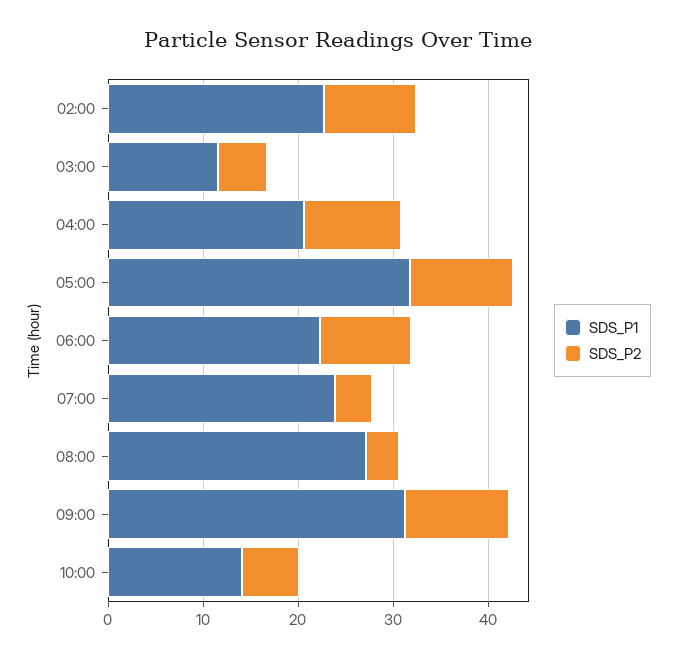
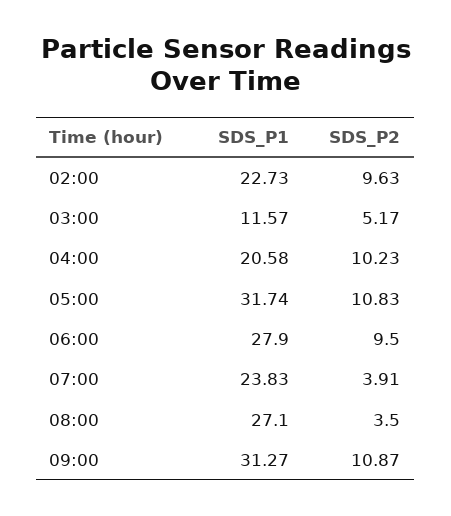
  {
    "SDS_P1": {
      "02:00": 22.73,
      "03:00": 11.57,
      "04:00": 20.58,
      "05:00": 31.74,
-     "06:00": 22,
+     "06:00": 27.9,
      "07:00": 23.83,
      "08:00": 27.1,
-     "09:00": 31.27,
+     "09:00": 31.27
-     "10:00": 14
    },
    "SDS_P2": {
      "02:00": 9.63,
      "03:00": 5.17,
      "04:00": 10.23,
      "05:00": 10.83,
      "06:00": 9.5,
      "07:00": 3.91,
      "08:00": 3.5,
-     "09:00": 10.87,
+     "09:00": 10.87
-     "10:00": 6
    }
  }

